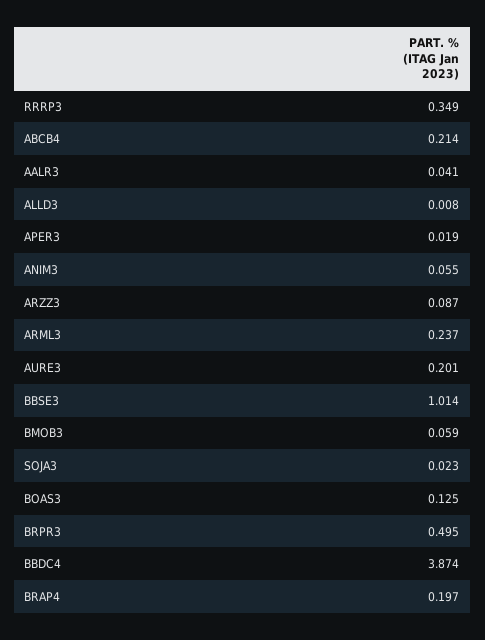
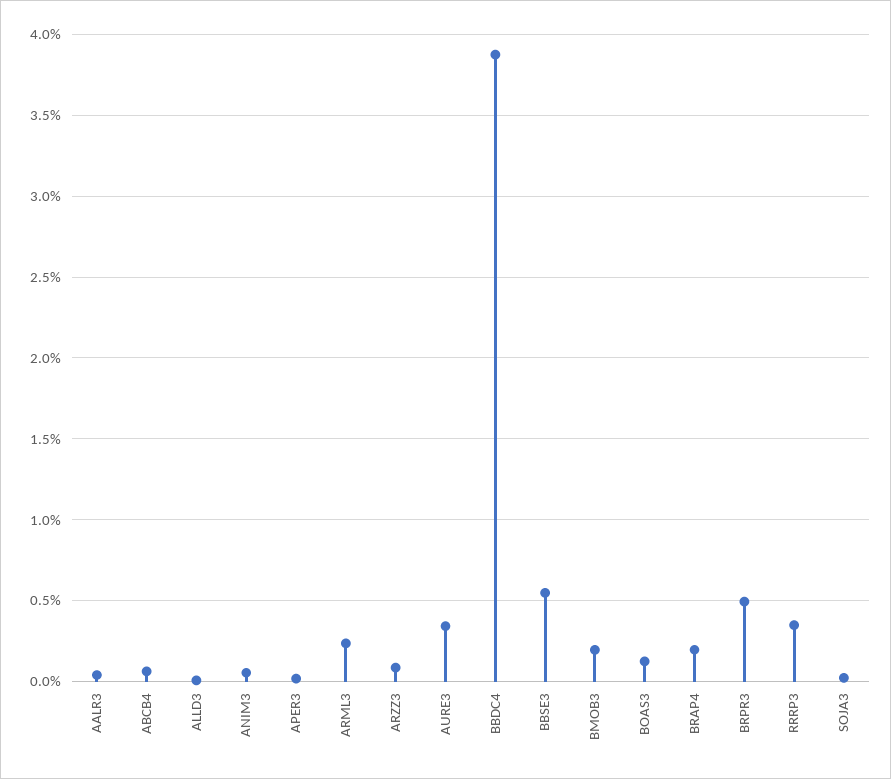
  {
    "RRRP3": 0.349,
-   "ABCB4": 0.214,
+   "ABCB4": 0.05,
    "AALR3": 0.041,
    "ALLD3": 0.008,
    "APER3": 0.019,
    "ANIM3": 0.055,
    "ARZZ3": 0.087,
    "ARML3": 0.237,
-   "AURE3": 0.201,
+   "AURE3": 0.35,
-   "BBSE3": 1.014,
+   "BBSE3": 0.55,
-   "BMOB3": 0.059,
+   "BMOB3": 0.2,
    "SOJA3": 0.023,
    "BOAS3": 0.125,
    "BRPR3": 0.495,
    "BBDC4": 3.874,
    "BRAP4": 0.197
  }

